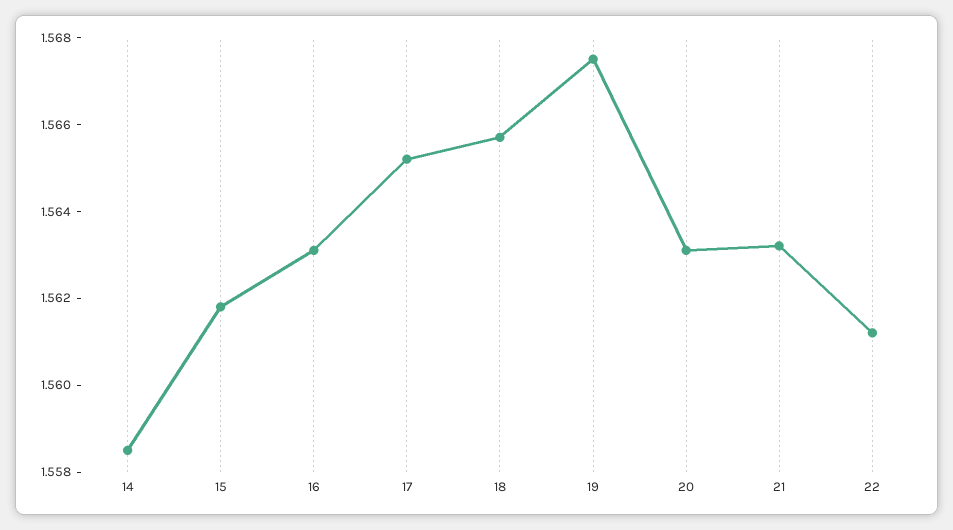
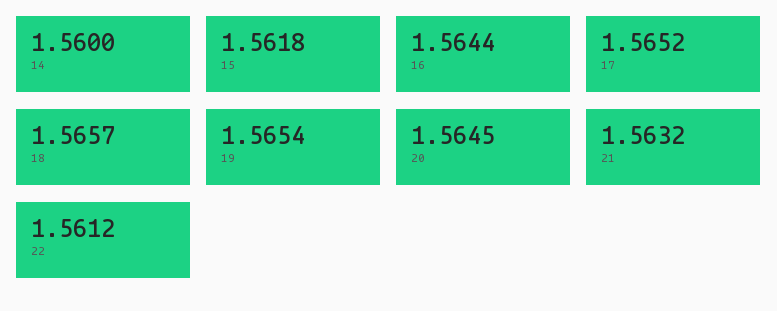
  {
-   "14": 1.5585,
+   "14": 1.56,
    "15": 1.5618,
-   "16": 1.563,
+   "16": 1.5644,
    "17": 1.5652,
    "18": 1.5657,
-   "19": 1.5675,
+   "19": 1.5654,
-   "20": 1.563,
+   "20": 1.5645,
    "21": 1.5632,
    "22": 1.5612
  }

